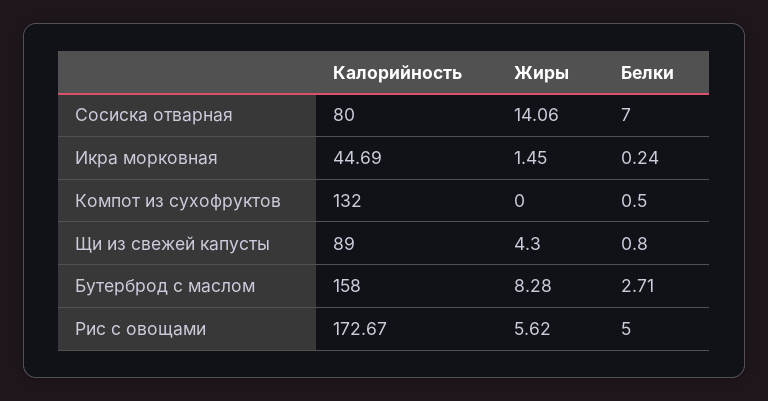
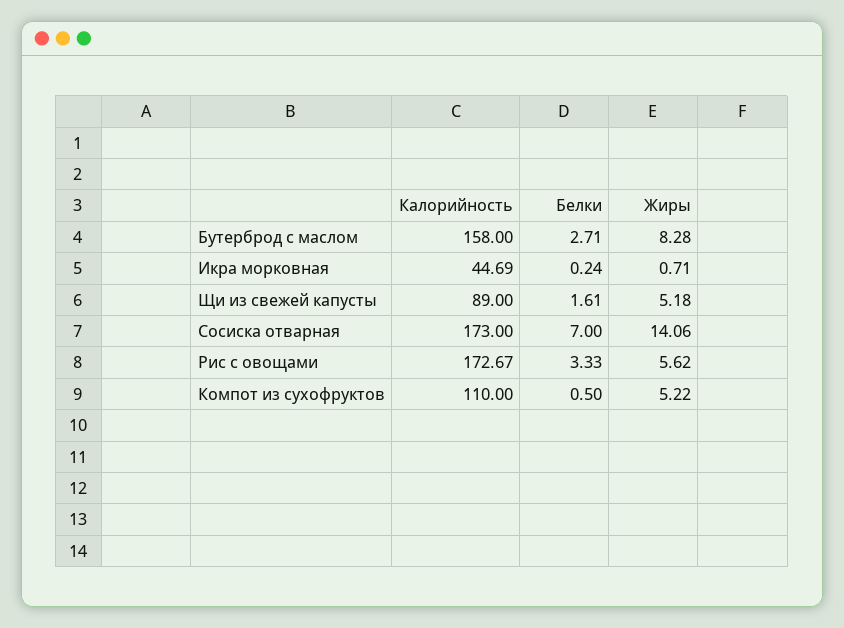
  {
    "Калорийность": {
-     "Сосиска отварная": 80,
+     "Сосиска отварная": 173,
      "Икра морковная": 44.69,
-     "Компот из сухофруктов": 132,
+     "Компот из сухофруктов": 110,
      "Щи из свежей капусты": 89,
      "Бутерброд с маслом": 158,
      "Рис с овощами": 172.67
    },
    "Жиры": {
      "Сосиска отварная": 14.06,
-     "Икра морковная": 1.45,
+     "Икра морковная": 0.71,
-     "Компот из сухофруктов": 0,
+     "Компот из сухофруктов": 5.22,
-     "Щи из свежей капусты": 4.3,
+     "Щи из свежей капусты": 5.18,
      "Бутерброд с маслом": 8.28,
      "Рис с овощами": 5.62
    },
    "Белки": {
      "Сосиска отварная": 7,
      "Икра морковная": 0.24,
      "Компот из сухофруктов": 0.5,
-     "Щи из свежей капусты": 0.8,
+     "Щи из свежей капусты": 1.61,
      "Бутерброд с маслом": 2.71,
-     "Рис с овощами": 5
+     "Рис с овощами": 3.33
    }
  }

